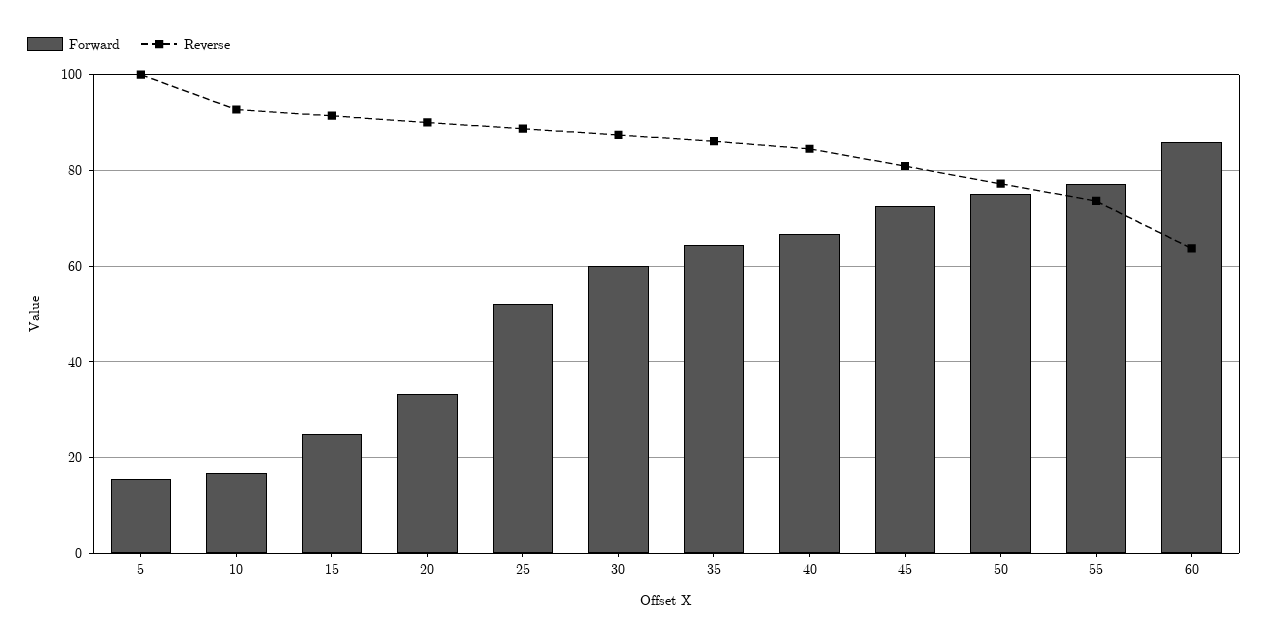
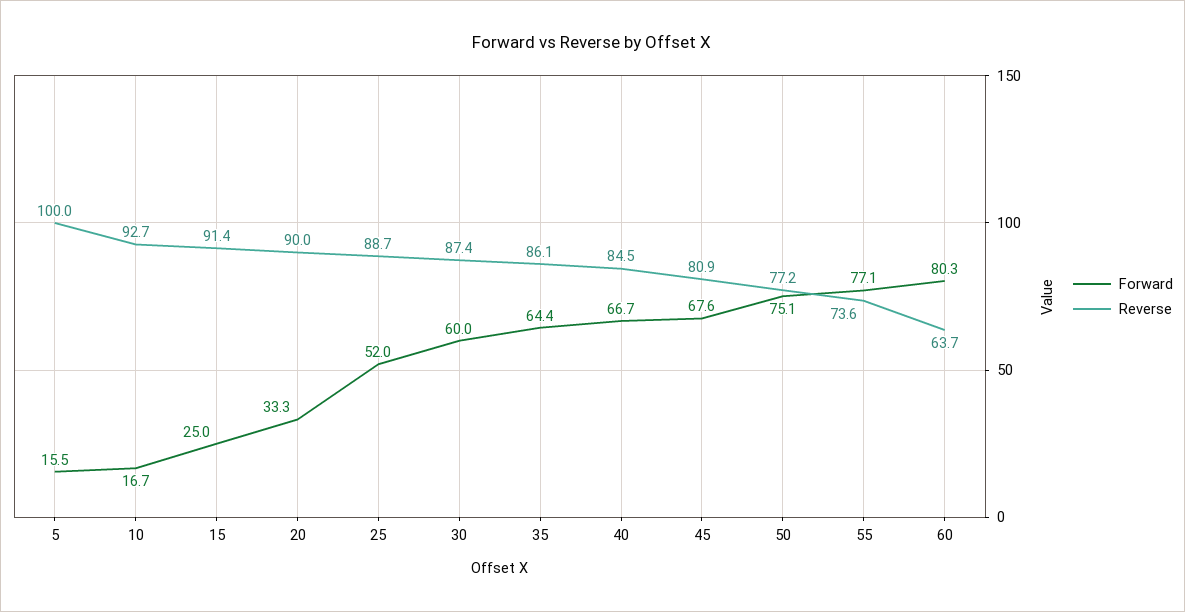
  {
    "Forward": {
      "5": 15.5,
      "10": 16.7,
      "15": 25,
      "20": 33.3,
      "25": 52,
      "30": 60,
      "35": 64.4,
      "40": 66.7,
-     "45": 72,
+     "45": 67.6,
      "50": 75.1,
      "55": 77.1,
-     "60": 86
+     "60": 80.3
    },
    "Reverse": {
      "5": 100,
      "10": 92.7,
      "15": 91.4,
      "20": 90,
      "25": 88.7,
      "30": 87.4,
      "35": 86.1,
      "40": 84.5,
      "45": 80.9,
      "50": 77.2,
      "55": 73.6,
      "60": 63.7
    }
  }

